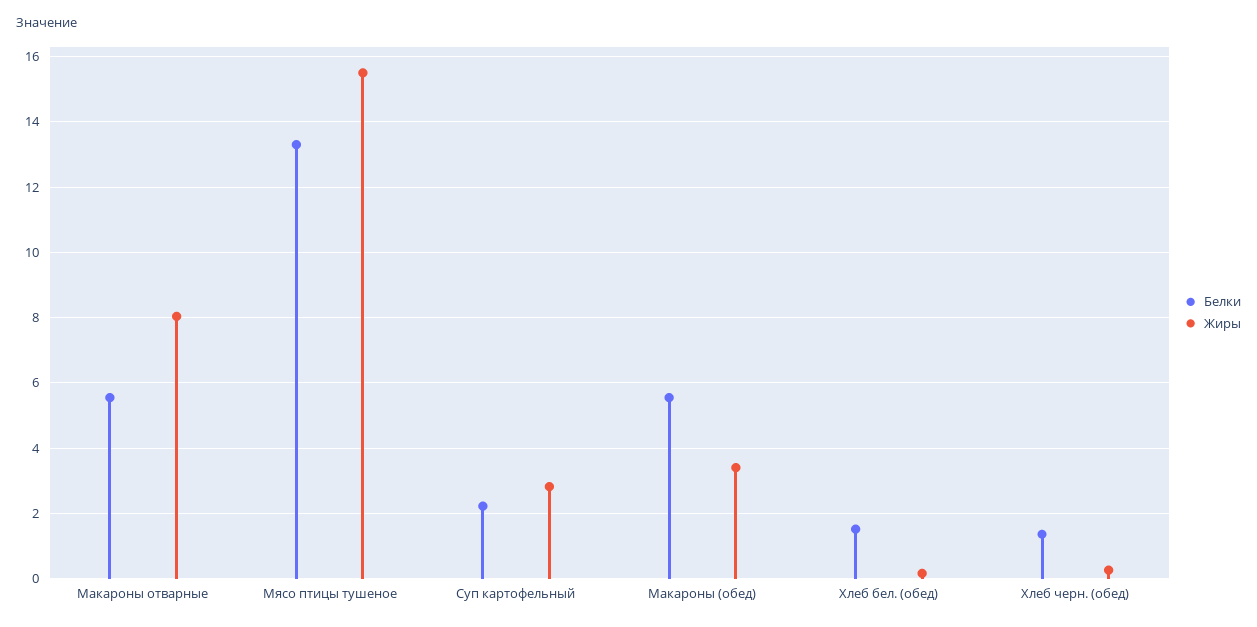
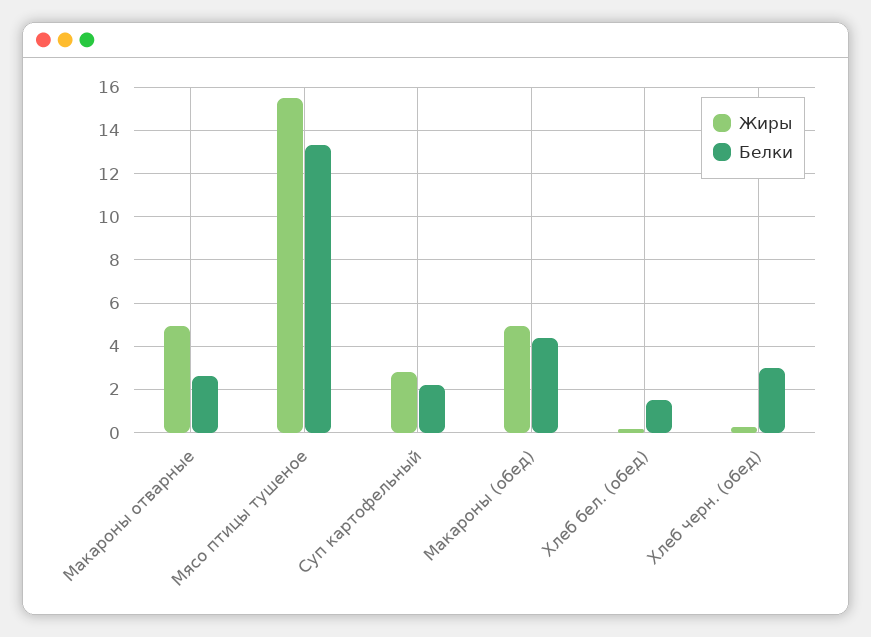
  {
    "Белки": {
-     "Макароны отварные": 5.6,
+     "Макароны отварные": 2.5,
      "Мясо птицы тушеное": 13.4,
      "Суп картофельный": 2.2,
-     "Макароны (обед)": 5.6,
+     "Макароны (обед)": 4.5,
      "Хлеб бел. (обед)": 1.6,
-     "Хлеб черн. (обед)": 1.4
+     "Хлеб черн. (обед)": 3
    },
    "Жиры": {
-     "Макароны отварные": 8,
+     "Макароны отварные": 5,
      "Мясо птицы тушеное": 15.6,
      "Суп картофельный": 2.8,
-     "Макароны (обед)": 3.4,
+     "Макароны (обед)": 5,
      "Хлеб бел. (обед)": 0.2,
      "Хлеб черн. (обед)": 0.2
    }
  }

